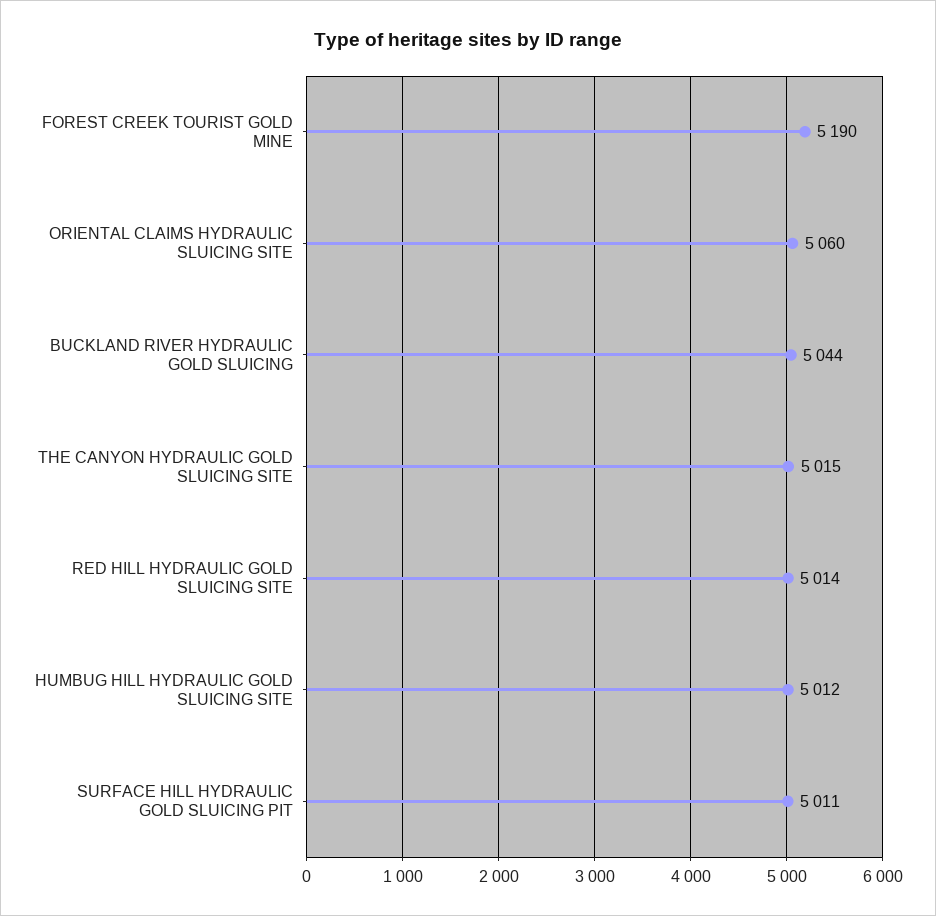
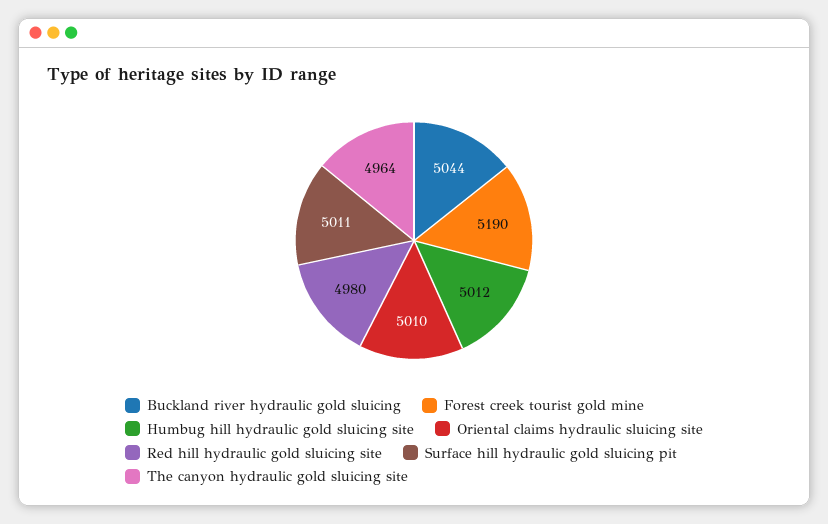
  {
    "FOREST CREEK TOURIST GOLD MINE": 5190,
-   "ORIENTAL CLAIMS HYDRAULIC SLUICING SITE": 5060,
+   "ORIENTAL CLAIMS HYDRAULIC SLUICING SITE": 5010,
    "BUCKLAND RIVER HYDRAULIC GOLD SLUICING": 5044,
-   "THE CANYON HYDRAULIC GOLD SLUICING SITE": 5015,
+   "THE CANYON HYDRAULIC GOLD SLUICING SITE": 4964,
-   "RED HILL HYDRAULIC GOLD SLUICING SITE": 5014,
+   "RED HILL HYDRAULIC GOLD SLUICING SITE": 4980,
    "HUMBUG HILL HYDRAULIC GOLD SLUICING SITE": 5012,
    "SURFACE HILL HYDRAULIC GOLD SLUICING PIT": 5011
  }

